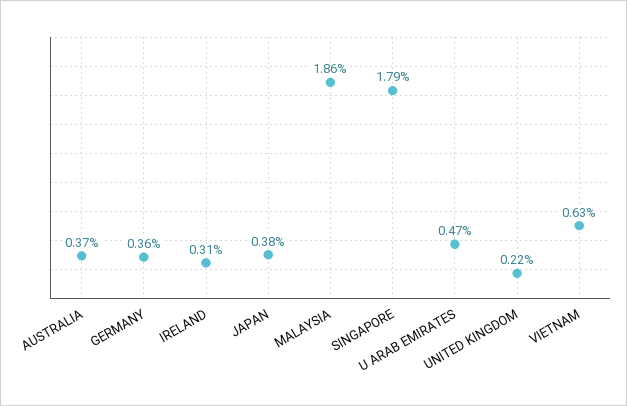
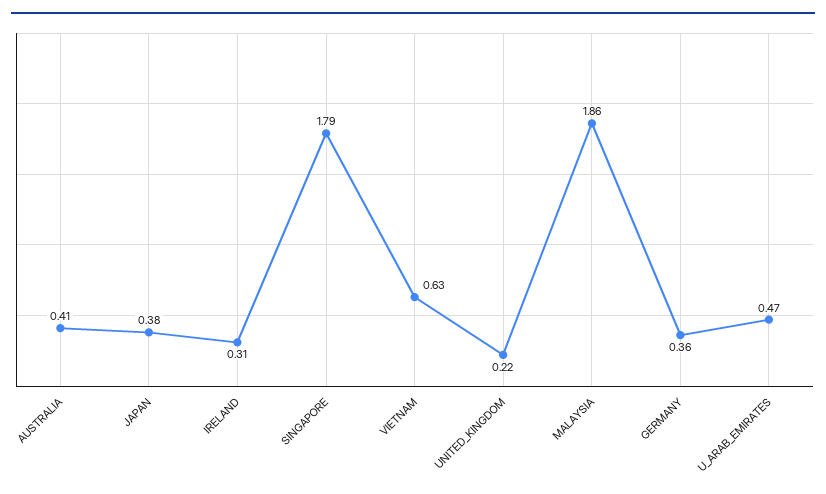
  {
-   "AUSTRALIA": 0.37,
+   "AUSTRALIA": 0.41,
    "GERMANY": 0.36,
    "IRELAND": 0.31,
    "JAPAN": 0.38,
    "MALAYSIA": 1.86,
    "SINGAPORE": 1.79,
    "U ARAB EMIRATES": 0.47,
    "UNITED KINGDOM": 0.22,
    "VIETNAM": 0.63
  }

